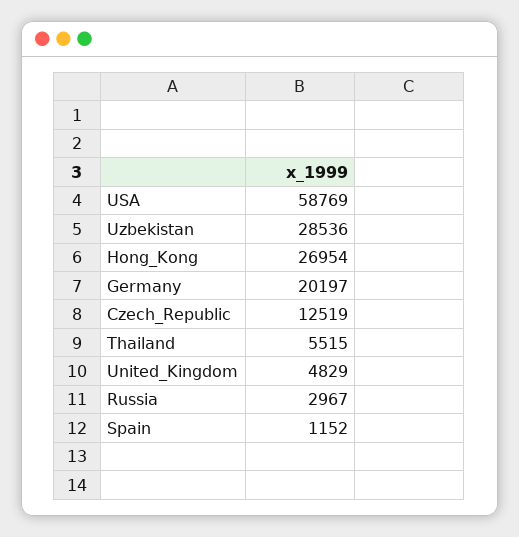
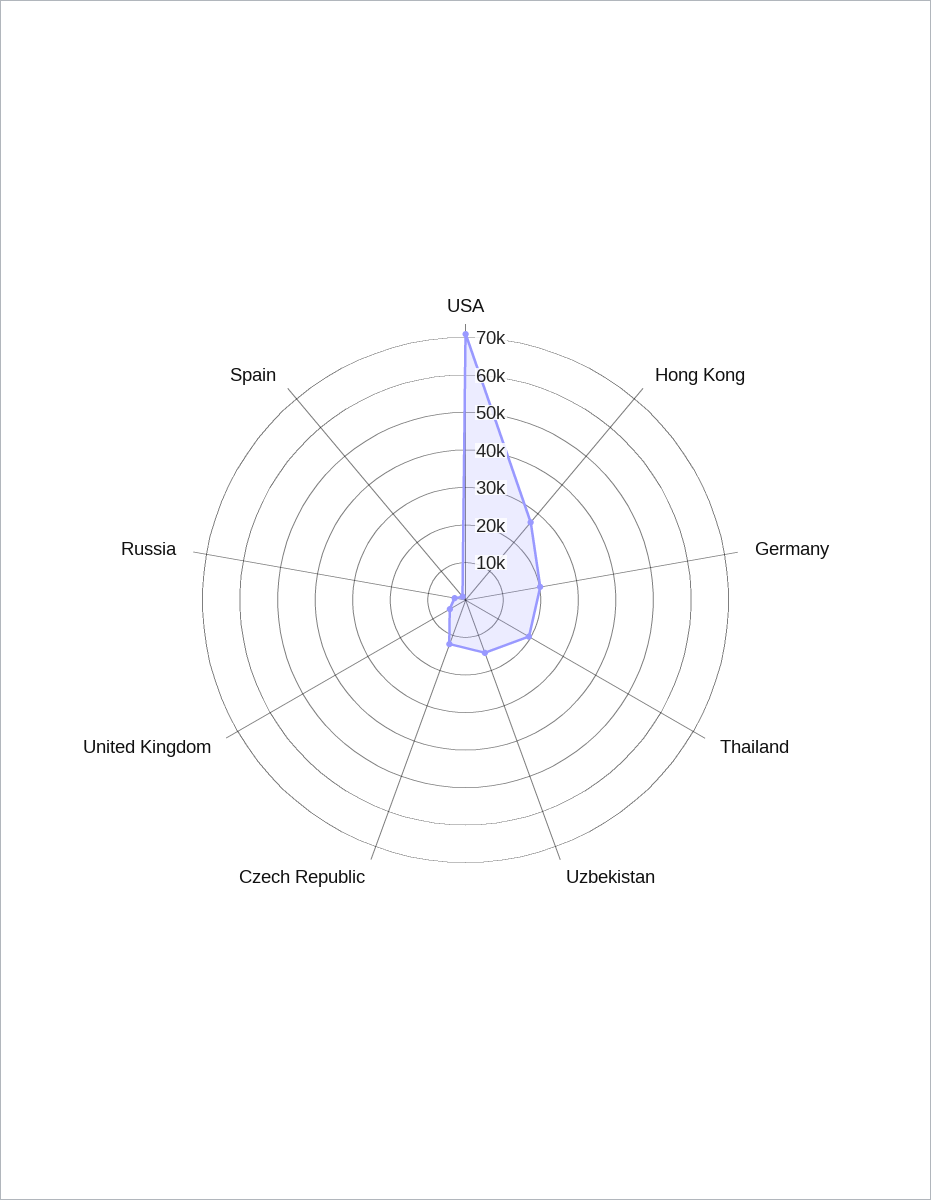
  {
-   "USA": 58769,
+   "USA": 70000,
-   "Uzbekistan": 28536,
+   "Uzbekistan": 15000,
    "Hong_Kong": 26954,
    "Germany": 20197,
    "Czech_Republic": 12519,
-   "Thailand": 5515,
+   "Thailand": 20000,
    "United_Kingdom": 4829,
    "Russia": 2967,
    "Spain": 1152
  }

